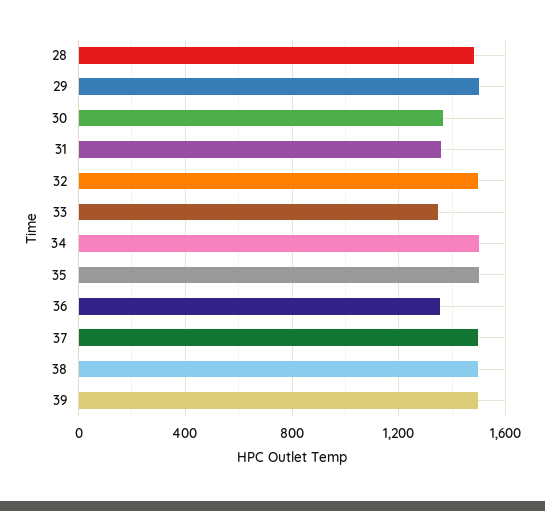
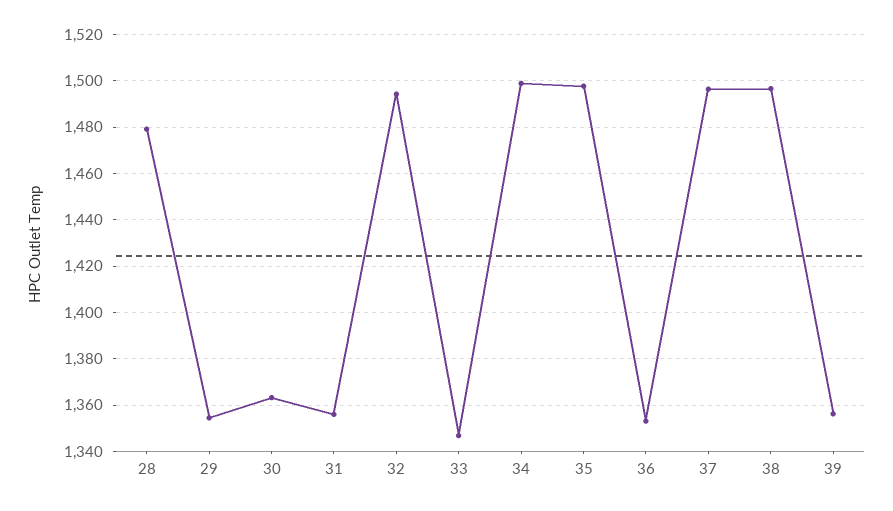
  {
    "28": 1480,
-   "29": 1500,
+   "29": 1355,
    "30": 1365,
    "31": 1355,
    "32": 1495,
    "33": 1345,
    "34": 1500,
    "35": 1500,
    "36": 1355,
    "37": 1495,
    "38": 1495,
-   "39": 1500
+   "39": 1355
  }

